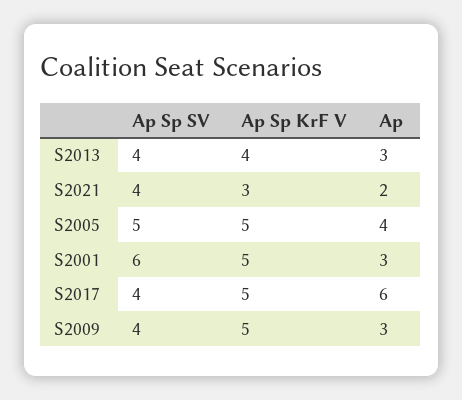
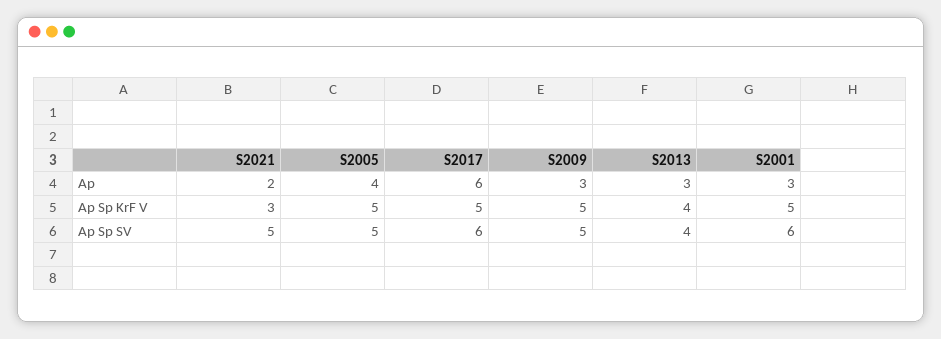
  {
    "Ap Sp SV": {
      "S2013": 4,
-     "S2021": 4,
+     "S2021": 5,
      "S2005": 5,
      "S2001": 6,
-     "S2017": 4,
+     "S2017": 6,
-     "S2009": 4
+     "S2009": 5
    },
    "Ap Sp KrF V": {
      "S2013": 4,
      "S2021": 3,
      "S2005": 5,
      "S2001": 5,
      "S2017": 5,
      "S2009": 5
    },
    "Ap": {
      "S2013": 3,
      "S2021": 2,
      "S2005": 4,
      "S2001": 3,
      "S2017": 6,
      "S2009": 3
    }
  }

